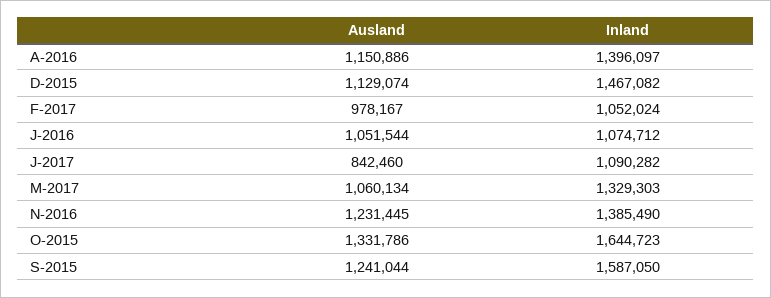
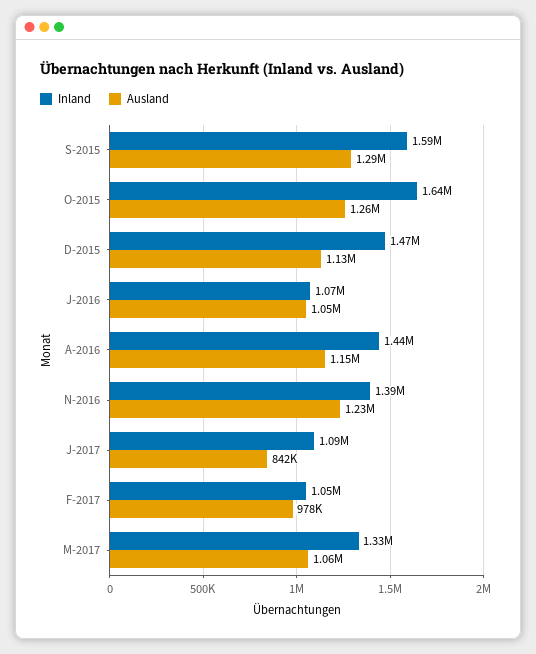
  {
    "Ausland": {
      "A-2016": 1150886,
      "D-2015": 1129074,
      "F-2017": 978167,
      "J-2016": 1051544,
      "J-2017": 842460,
      "M-2017": 1060134,
      "N-2016": 1231445,
-     "O-2015": 1331786,
+     "O-2015": 1260000,
-     "S-2015": 1241044
+     "S-2015": 1290000
    },
    "Inland": {
-     "A-2016": 1396097,
+     "A-2016": 1440000,
      "D-2015": 1467082,
      "F-2017": 1052024,
      "J-2016": 1074712,
      "J-2017": 1090282,
      "M-2017": 1329303,
      "N-2016": 1385490,
      "O-2015": 1644723,
      "S-2015": 1587050
    }
  }

